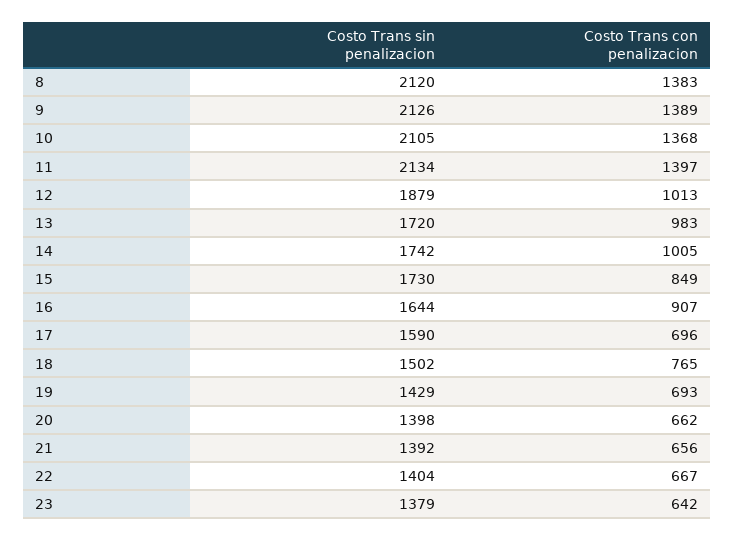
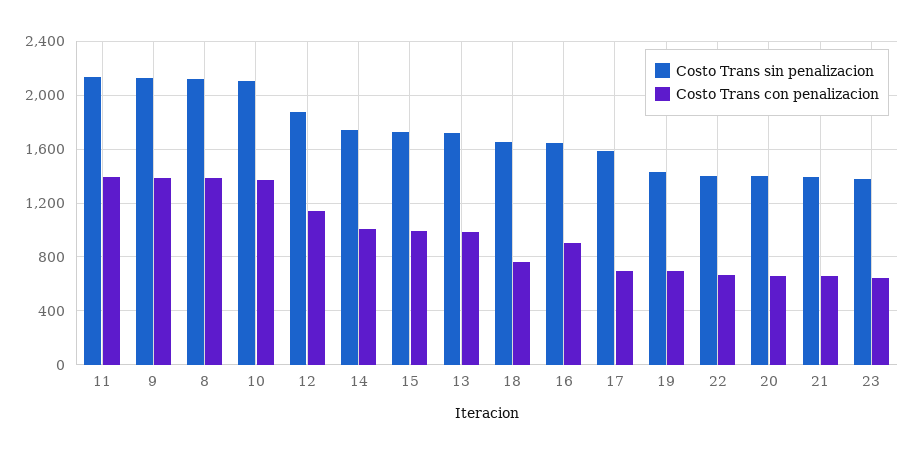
  {
    "Costo Trans sin penalizacion": {
      "8": 2120,
      "9": 2126,
      "10": 2105,
      "11": 2134,
      "12": 1879,
      "13": 1720,
      "14": 1742,
      "15": 1730,
      "16": 1644,
      "17": 1590,
-     "18": 1502,
+     "18": 1650,
      "19": 1429,
      "20": 1398,
      "21": 1392,
      "22": 1404,
      "23": 1379
    },
    "Costo Trans con penalizacion": {
      "8": 1383,
      "9": 1389,
      "10": 1368,
      "11": 1397,
-     "12": 1013,
+     "12": 1150,
      "13": 983,
      "14": 1005,
-     "15": 849,
+     "15": 1000,
      "16": 907,
      "17": 696,
      "18": 765,
      "19": 693,
      "20": 662,
      "21": 656,
      "22": 667,
      "23": 642
    }
  }

